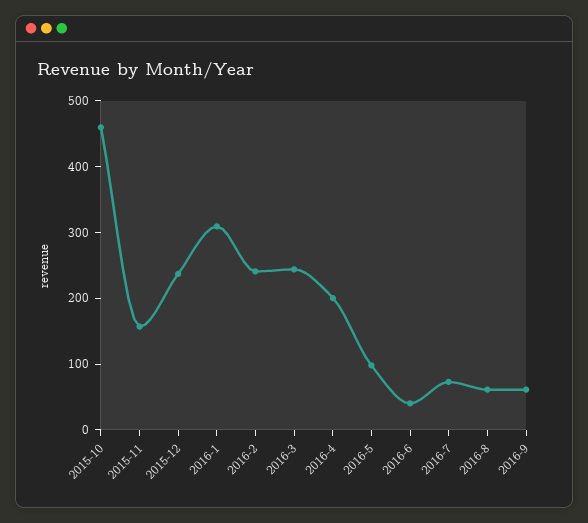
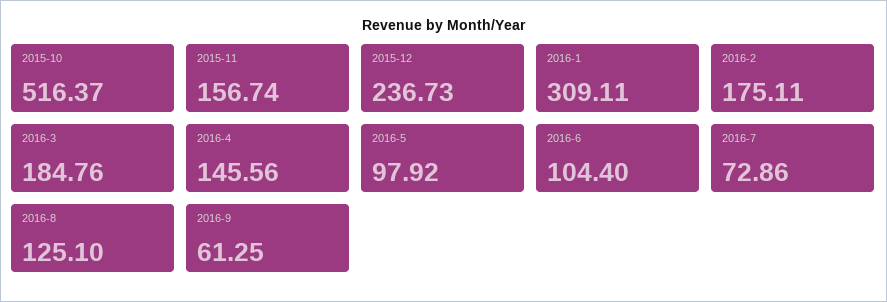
  {
-   "2015-10": 460,
+   "2015-10": 516.37,
    "2015-11": 156.74,
    "2015-12": 236.73,
    "2016-1": 309.11,
-   "2016-2": 240,
+   "2016-2": 175.11,
-   "2016-3": 240,
+   "2016-3": 184.76,
-   "2016-4": 200,
+   "2016-4": 145.56,
    "2016-5": 97.92,
-   "2016-6": 40,
+   "2016-6": 104.4,
    "2016-7": 72.86,
-   "2016-8": 60,
+   "2016-8": 125.1,
    "2016-9": 61.25
  }

